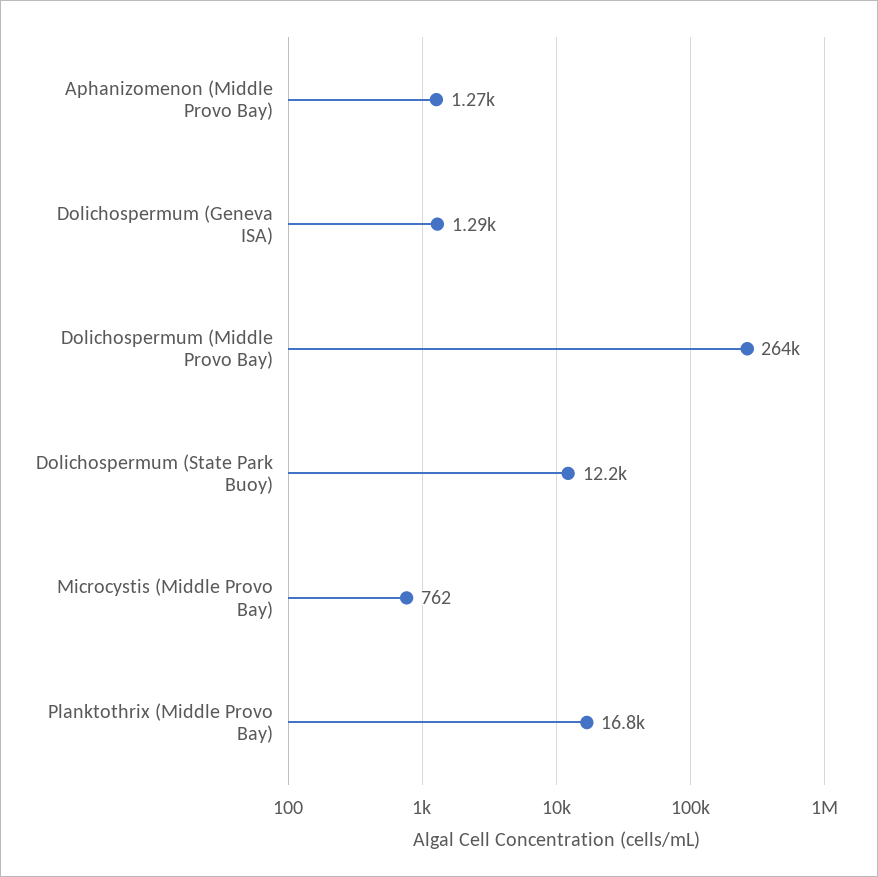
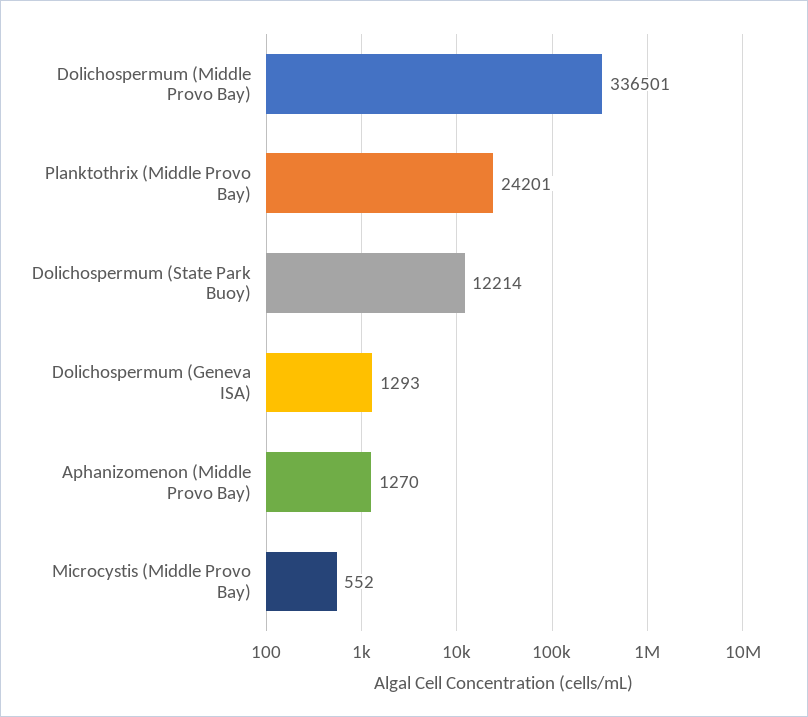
  {
    "Aphanizomenon (Middle Provo Bay)": 1270,
    "Dolichospermum (Geneva ISA)": 1293,
-   "Dolichospermum (Middle Provo Bay)": 264000,
+   "Dolichospermum (Middle Provo Bay)": 336501,
    "Dolichospermum (State Park Buoy)": 12214,
-   "Microcystis (Middle Provo Bay)": 762,
+   "Microcystis (Middle Provo Bay)": 552,
-   "Planktothrix (Middle Provo Bay)": 16800
+   "Planktothrix (Middle Provo Bay)": 24201
  }

